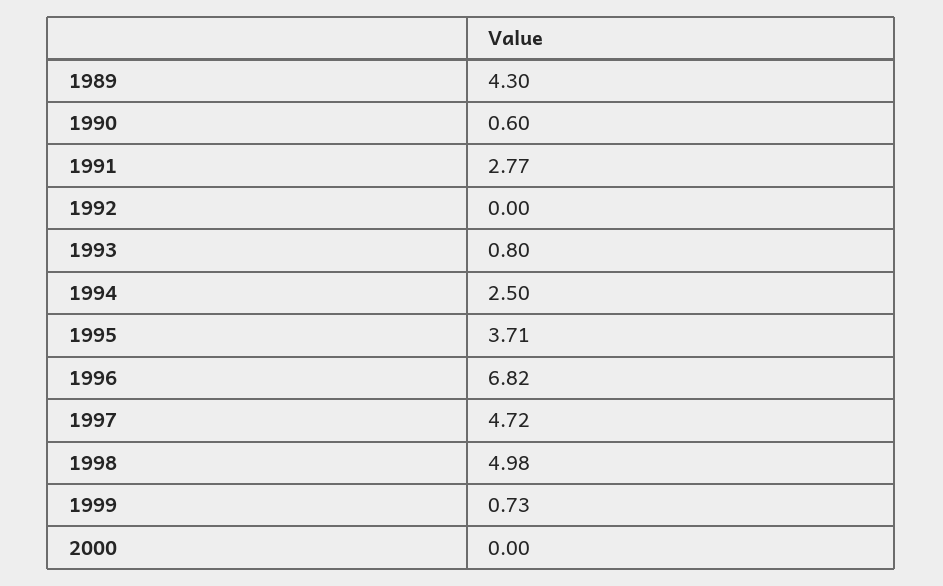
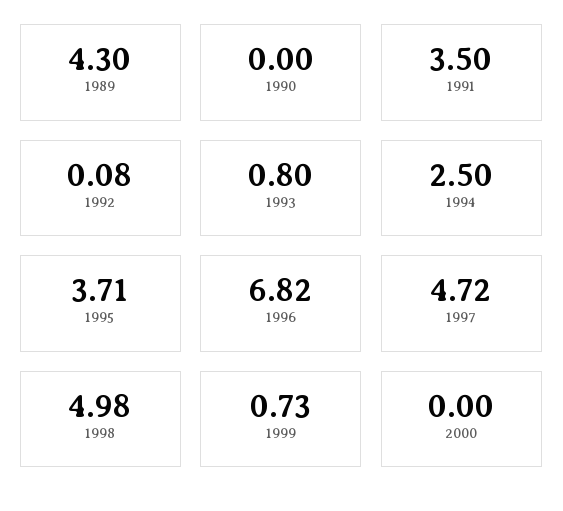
  {
    "1989": 4.3,
-   "1990": 0.6,
+   "1990": 0,
-   "1991": 2.77,
+   "1991": 3.5,
-   "1992": 0,
+   "1992": 0.08,
    "1993": 0.8,
    "1994": 2.5,
    "1995": 3.71,
    "1996": 6.82,
    "1997": 4.72,
    "1998": 4.98,
    "1999": 0.73,
    "2000": 0
  }

